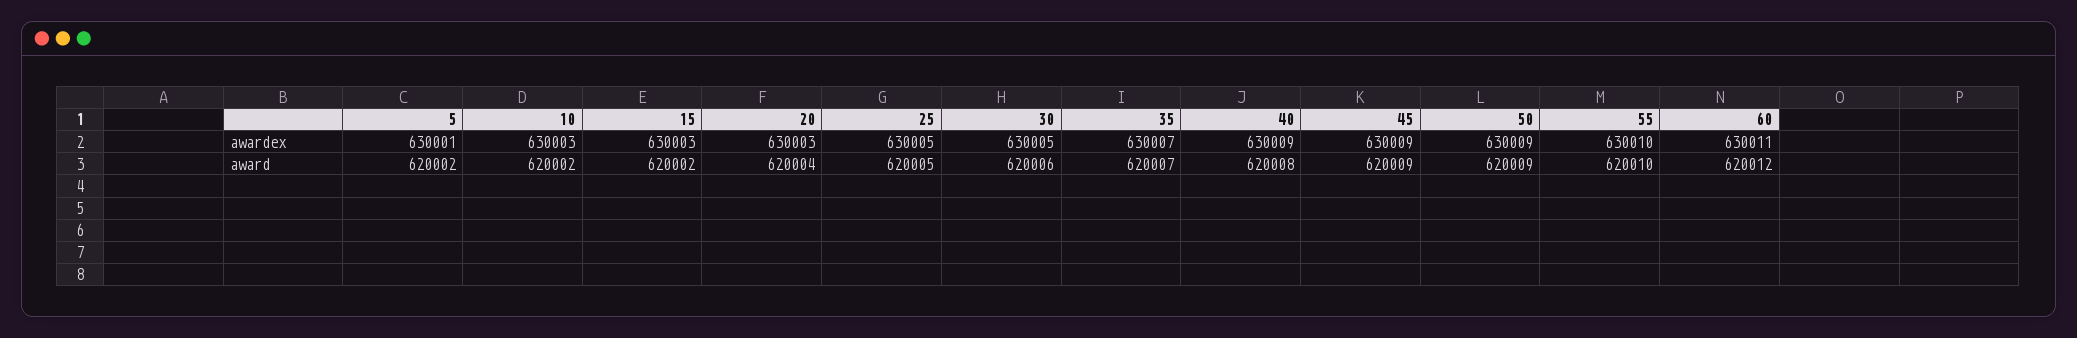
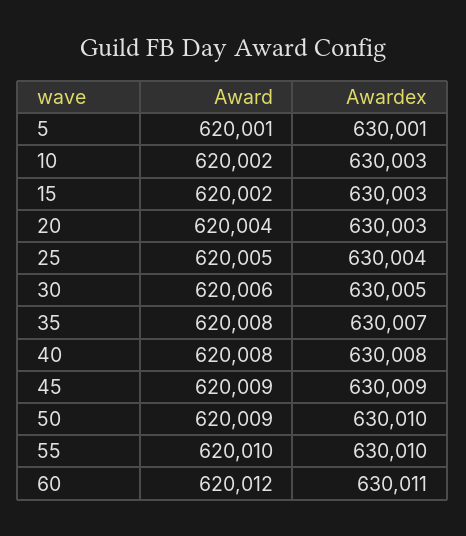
  {
    "5": {
      "awardex": 630001,
-     "award": 620002
+     "award": 620001
    },
    "10": {
      "awardex": 630003,
      "award": 620002
    },
    "15": {
      "awardex": 630003,
      "award": 620002
    },
    "20": {
      "awardex": 630003,
      "award": 620004
    },
    "25": {
-     "awardex": 630005,
+     "awardex": 630004,
      "award": 620005
    },
    "30": {
      "awardex": 630005,
      "award": 620006
    },
    "35": {
      "awardex": 630007,
-     "award": 620007
+     "award": 620008
    },
    "40": {
-     "awardex": 630009,
+     "awardex": 630008,
      "award": 620008
    },
    "45": {
      "awardex": 630009,
      "award": 620009
    },
    "50": {
-     "awardex": 630009,
+     "awardex": 630010,
      "award": 620009
    },
    "55": {
      "awardex": 630010,
      "award": 620010
    },
    "60": {
      "awardex": 630011,
      "award": 620012
    }
  }

